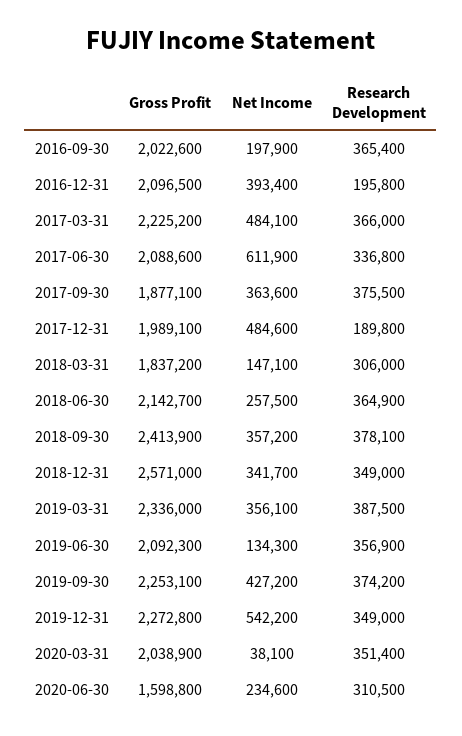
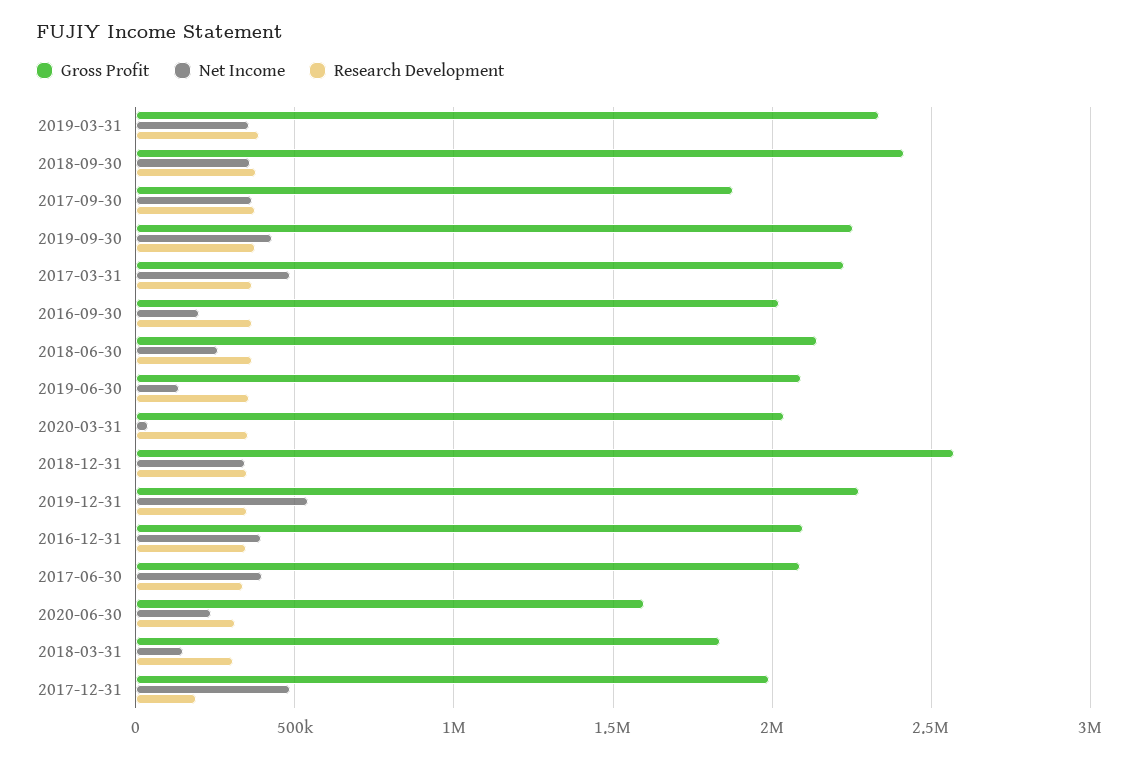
  {
    "Gross Profit": {
      "2016-09-30": 2022600,
      "2016-12-31": 2096500,
      "2017-03-31": 2225200,
      "2017-06-30": 2088600,
      "2017-09-30": 1877100,
      "2017-12-31": 1989100,
      "2018-03-31": 1837200,
      "2018-06-30": 2142700,
      "2018-09-30": 2413900,
      "2018-12-31": 2571000,
      "2019-03-31": 2336000,
      "2019-06-30": 2092300,
      "2019-09-30": 2253100,
      "2019-12-31": 2272800,
      "2020-03-31": 2038900,
      "2020-06-30": 1598800
    },
    "Net Income": {
      "2016-09-30": 197900,
      "2016-12-31": 393400,
      "2017-03-31": 484100,
-     "2017-06-30": 611900,
+     "2017-06-30": 400000,
      "2017-09-30": 363600,
      "2017-12-31": 484600,
      "2018-03-31": 147100,
      "2018-06-30": 257500,
      "2018-09-30": 357200,
      "2018-12-31": 341700,
      "2019-03-31": 356100,
      "2019-06-30": 134300,
      "2019-09-30": 427200,
      "2019-12-31": 542200,
      "2020-03-31": 38100,
      "2020-06-30": 234600
    },
    "Research Development": {
      "2016-09-30": 365400,
-     "2016-12-31": 195800,
+     "2016-12-31": 350000,
      "2017-03-31": 366000,
      "2017-06-30": 336800,
      "2017-09-30": 375500,
      "2017-12-31": 189800,
      "2018-03-31": 306000,
      "2018-06-30": 364900,
      "2018-09-30": 378100,
      "2018-12-31": 349000,
      "2019-03-31": 387500,
      "2019-06-30": 356900,
      "2019-09-30": 374200,
      "2019-12-31": 349000,
      "2020-03-31": 351400,
      "2020-06-30": 310500
    }
  }

